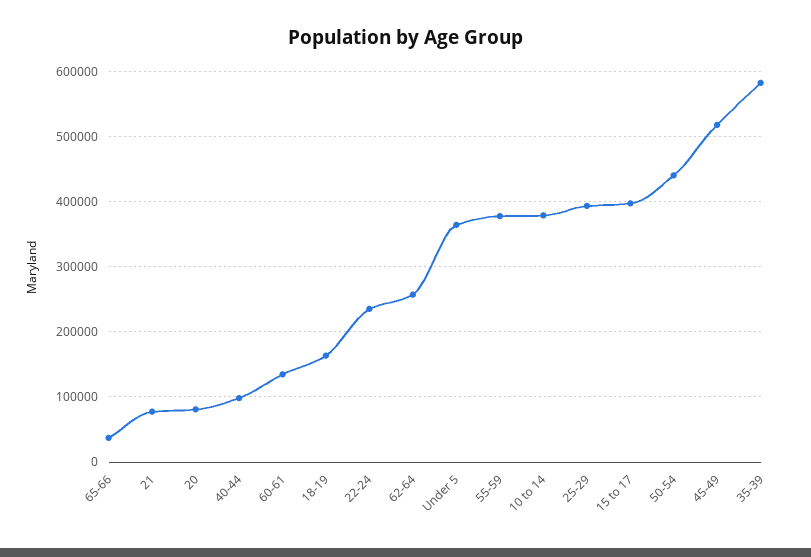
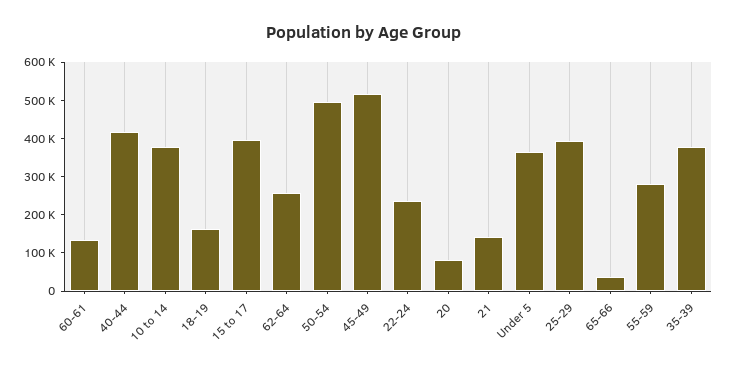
  {
    "65-66": 40000,
-   "21": 80000,
+   "21": 150000,
    "20": 80000,
-   "40-44": 100000,
+   "40-44": 425000,
    "60-61": 130000,
    "18-19": 160000,
    "22-24": 240000,
    "62-64": 260000,
    "Under 5": 360000,
-   "55-59": 380000,
+   "55-59": 275000,
    "10 to 14": 380000,
    "25-29": 390000,
    "15 to 17": 400000,
-   "50-54": 440000,
+   "50-54": 500000,
    "45-49": 520000,
-   "35-39": 580000
+   "35-39": 375000
  }

